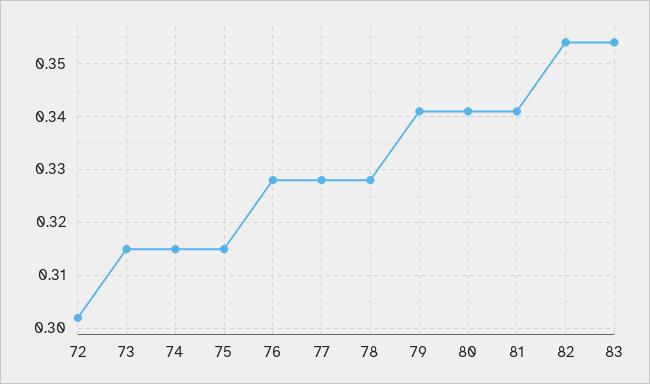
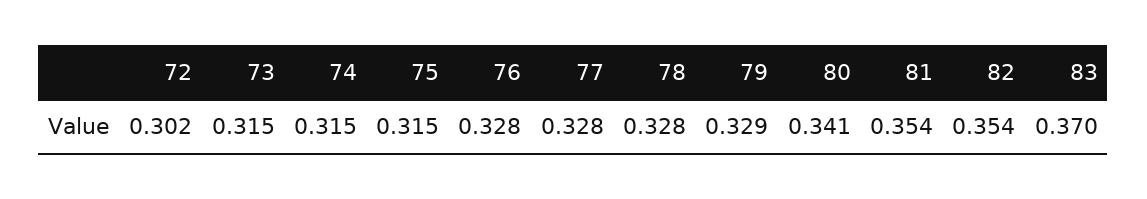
  {
    "72": 0.302,
    "73": 0.315,
    "74": 0.315,
    "75": 0.315,
    "76": 0.328,
    "77": 0.328,
    "78": 0.328,
-   "79": 0.34,
+   "79": 0.329,
    "80": 0.341,
-   "81": 0.34,
+   "81": 0.354,
    "82": 0.354,
-   "83": 0.355
+   "83": 0.37
  }

